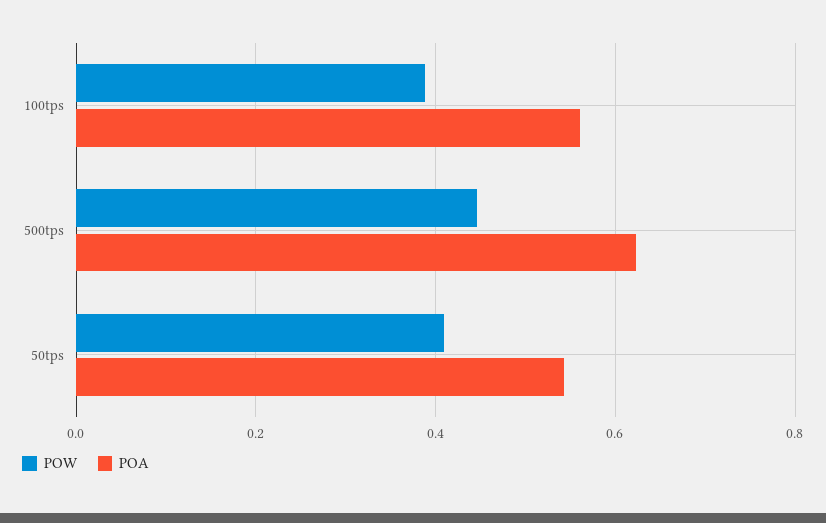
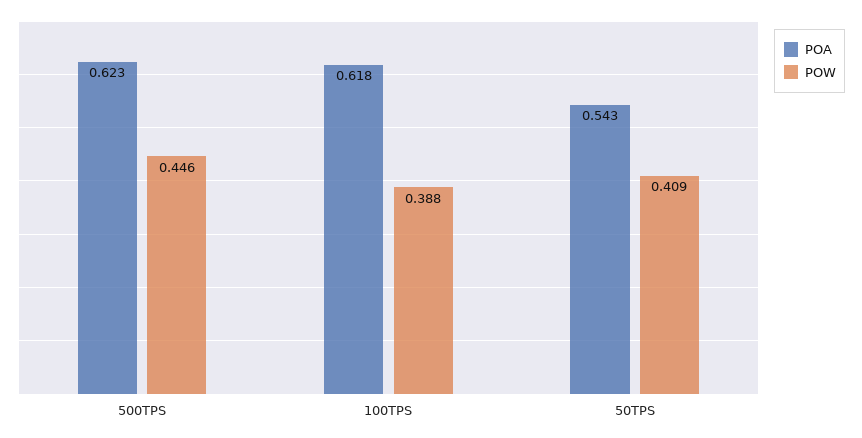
  {
    "POW": {
      "100tps": 0.388,
      "500tps": 0.446,
      "50tps": 0.409
    },
    "POA": {
-     "100tps": 0.56,
+     "100tps": 0.618,
      "500tps": 0.623,
      "50tps": 0.543
    }
  }

